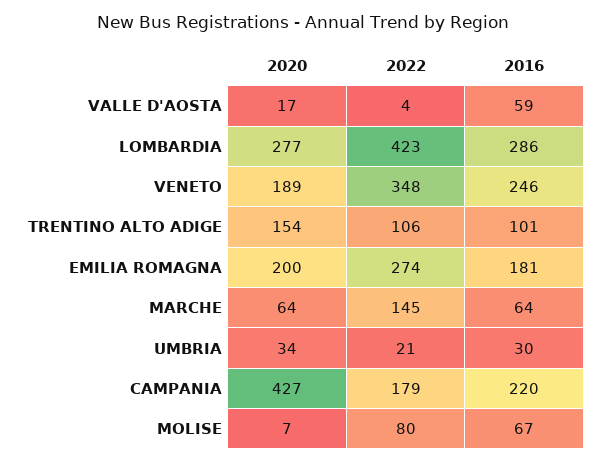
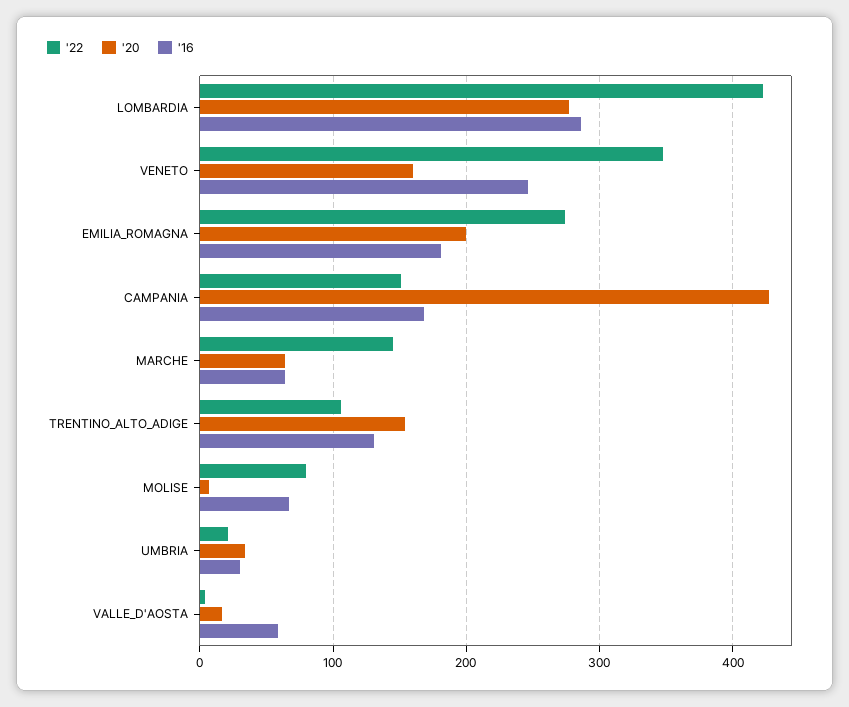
  {
    "2020": {
      "VALLE D'AOSTA": 17,
      "LOMBARDIA": 277,
-     "VENETO": 189,
+     "VENETO": 160,
      "TRENTINO ALTO ADIGE": 154,
      "EMILIA ROMAGNA": 200,
      "MARCHE": 64,
      "UMBRIA": 34,
      "CAMPANIA": 427,
      "MOLISE": 7
    },
    "2022": {
      "VALLE D'AOSTA": 4,
      "LOMBARDIA": 423,
      "VENETO": 348,
      "TRENTINO ALTO ADIGE": 106,
      "EMILIA ROMAGNA": 274,
      "MARCHE": 145,
      "UMBRIA": 21,
-     "CAMPANIA": 179,
+     "CAMPANIA": 150,
      "MOLISE": 80
    },
    "2016": {
      "VALLE D'AOSTA": 59,
      "LOMBARDIA": 286,
      "VENETO": 246,
-     "TRENTINO ALTO ADIGE": 101,
+     "TRENTINO ALTO ADIGE": 130,
      "EMILIA ROMAGNA": 181,
      "MARCHE": 64,
      "UMBRIA": 30,
-     "CAMPANIA": 220,
+     "CAMPANIA": 170,
      "MOLISE": 67
    }
  }

